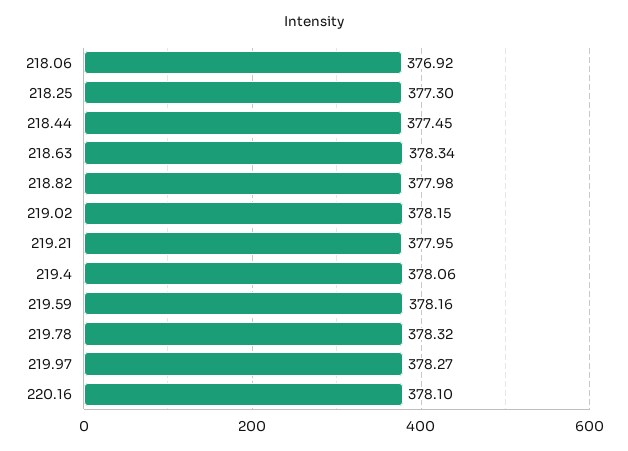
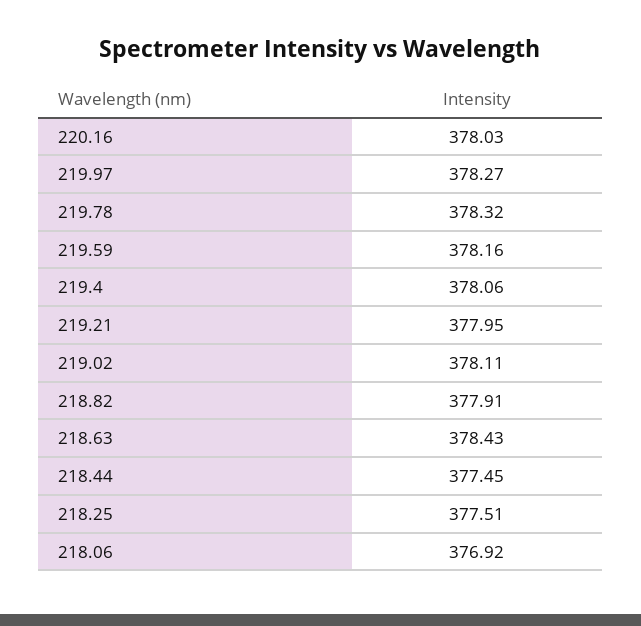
  {
    "218.06": 376.92,
-   "218.25": 377.3,
+   "218.25": 377.51,
    "218.44": 377.45,
-   "218.63": 378.34,
+   "218.63": 378.43,
-   "218.82": 377.98,
+   "218.82": 377.91,
-   "219.02": 378.15,
+   "219.02": 378.11,
    "219.21": 377.95,
    "219.4": 378.06,
    "219.59": 378.16,
    "219.78": 378.32,
    "219.97": 378.27,
-   "220.16": 378.1
+   "220.16": 378.03
  }

